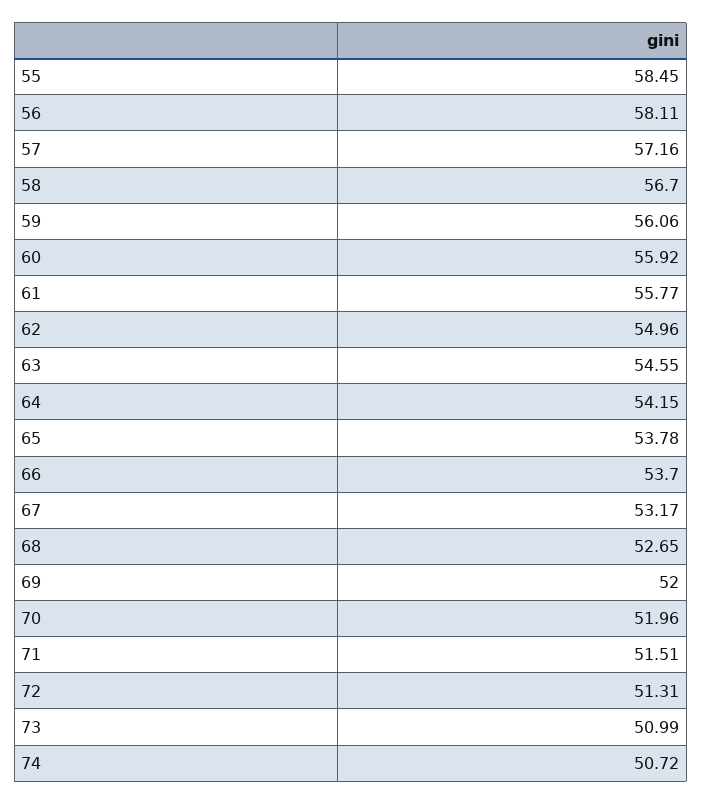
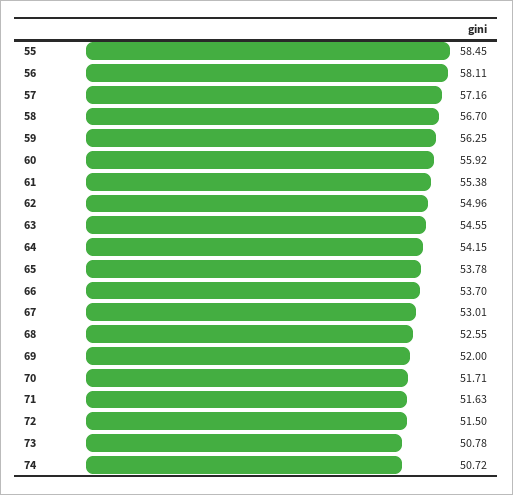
  {
    "55": 58.45,
    "56": 58.11,
    "57": 57.16,
    "58": 56.7,
-   "59": 56.06,
+   "59": 56.25,
    "60": 55.92,
-   "61": 55.77,
+   "61": 55.38,
    "62": 54.96,
    "63": 54.55,
    "64": 54.15,
    "65": 53.78,
    "66": 53.7,
-   "67": 53.17,
+   "67": 53.01,
-   "68": 52.65,
+   "68": 52.55,
    "69": 52,
-   "70": 51.96,
+   "70": 51.71,
-   "71": 51.51,
+   "71": 51.63,
-   "72": 51.31,
+   "72": 51.5,
-   "73": 50.99,
+   "73": 50.78,
    "74": 50.72
  }

